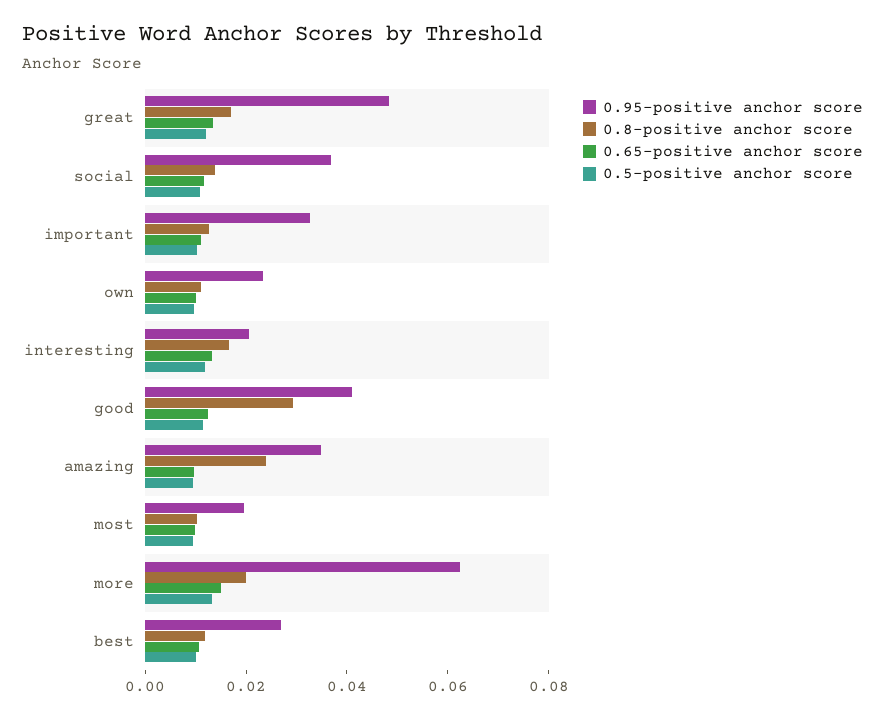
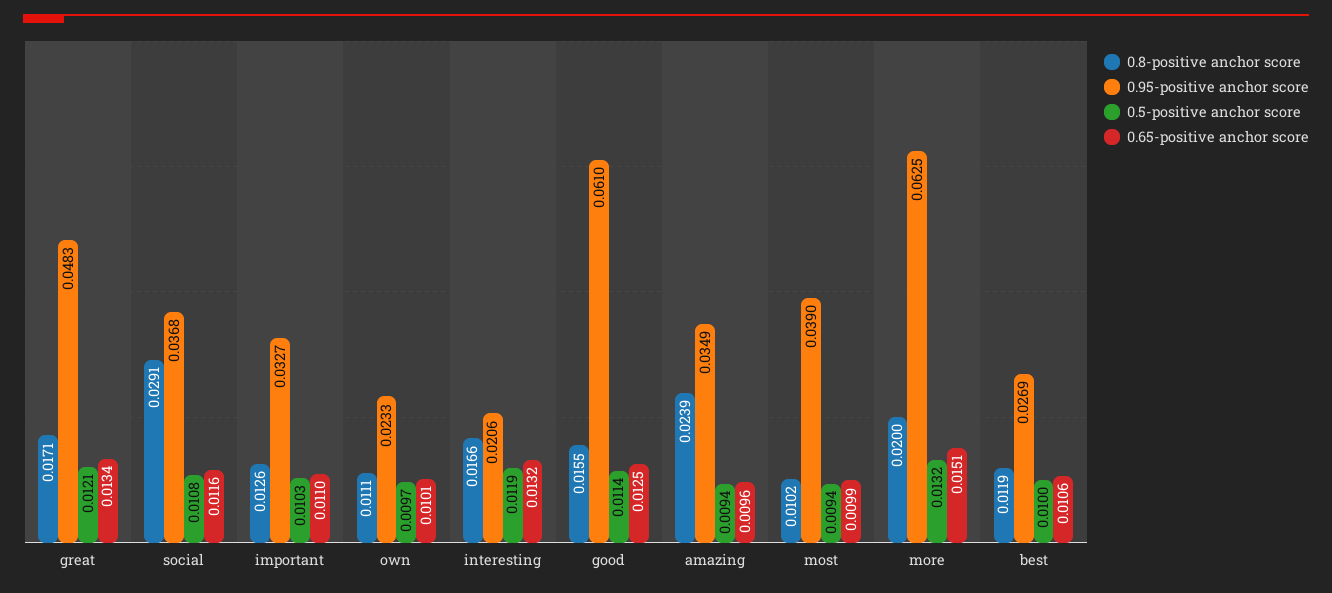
  {
    "0.95-positive anchor score": {
      "great": 0.0483,
      "social": 0.0368,
      "important": 0.0327,
      "own": 0.0233,
      "interesting": 0.0206,
-     "good": 0.04,
+     "good": 0.061,
      "amazing": 0.0349,
-     "most": 0.02,
+     "most": 0.039,
      "more": 0.0625,
      "best": 0.0269
    },
    "0.8-positive anchor score": {
      "great": 0.0171,
-     "social": 0.015,
+     "social": 0.0291,
      "important": 0.0126,
      "own": 0.0111,
      "interesting": 0.0166,
-     "good": 0.03,
+     "good": 0.0155,
      "amazing": 0.0239,
      "most": 0.0102,
      "more": 0.02,
      "best": 0.0119
    },
    "0.65-positive anchor score": {
      "great": 0.0134,
      "social": 0.0116,
      "important": 0.011,
      "own": 0.0101,
      "interesting": 0.0132,
      "good": 0.0125,
      "amazing": 0.0096,
      "most": 0.0099,
      "more": 0.0151,
      "best": 0.0106
    },
    "0.5-positive anchor score": {
      "great": 0.0121,
      "social": 0.0108,
      "important": 0.0103,
      "own": 0.0097,
      "interesting": 0.0119,
      "good": 0.0114,
      "amazing": 0.0094,
      "most": 0.0094,
      "more": 0.0132,
      "best": 0.01
    }
  }

